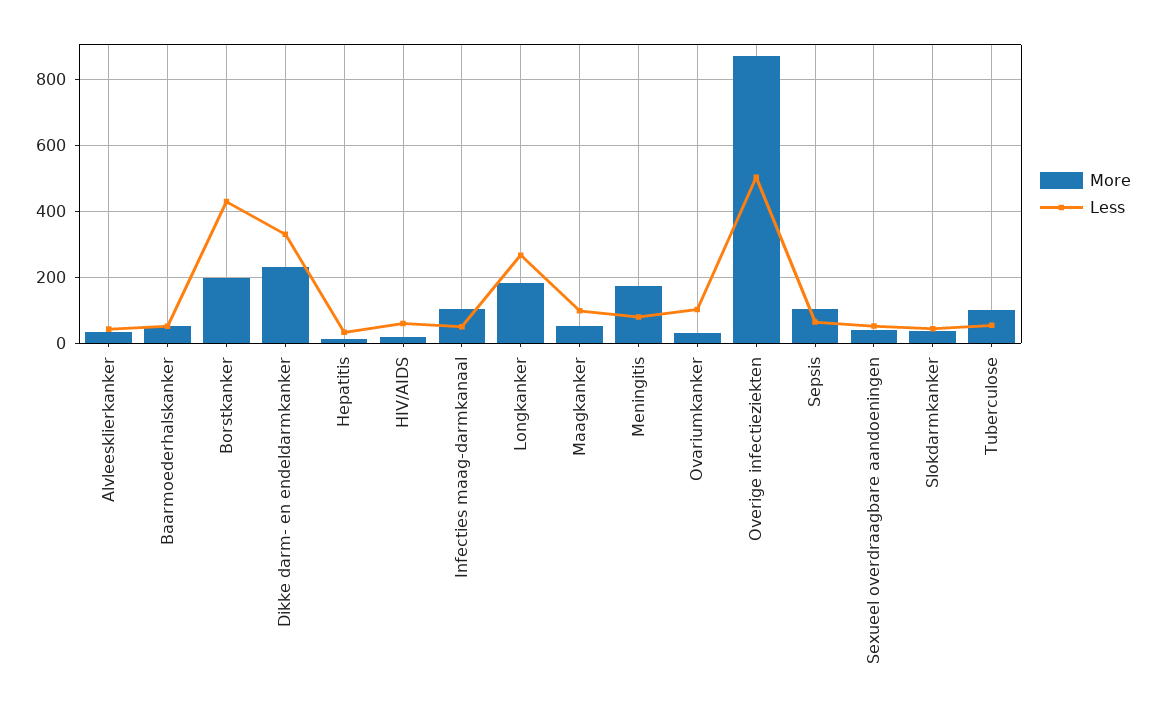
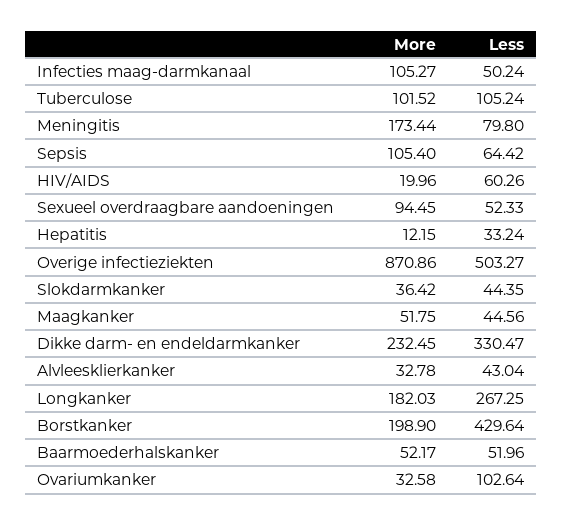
  {
    "More": {
      "Alvleesklierkanker": 32.78,
      "Baarmoederhalskanker": 52.17,
      "Borstkanker": 198.9,
      "Dikke darm- en endeldarmkanker": 232.45,
      "Hepatitis": 12.15,
      "HIV/AIDS": 19.96,
      "Infecties maag-darmkanaal": 105.27,
      "Longkanker": 182.03,
      "Maagkanker": 51.75,
      "Meningitis": 173.44,
      "Ovariumkanker": 32.58,
      "Overige infectieziekten": 870.86,
      "Sepsis": 105.4,
-     "Sexueel overdraagbare aandoeningen": 40,
+     "Sexueel overdraagbare aandoeningen": 94.45,
      "Slokdarmkanker": 36.42,
      "Tuberculose": 101.52
    },
    "Less": {
      "Alvleesklierkanker": 43.04,
      "Baarmoederhalskanker": 51.96,
      "Borstkanker": 429.64,
      "Dikke darm- en endeldarmkanker": 330.47,
      "Hepatitis": 33.24,
      "HIV/AIDS": 60.26,
      "Infecties maag-darmkanaal": 50.24,
      "Longkanker": 267.25,
-     "Maagkanker": 100,
+     "Maagkanker": 44.56,
      "Meningitis": 79.8,
      "Ovariumkanker": 102.64,
      "Overige infectieziekten": 503.27,
      "Sepsis": 64.42,
      "Sexueel overdraagbare aandoeningen": 52.33,
      "Slokdarmkanker": 44.35,
-     "Tuberculose": 60
+     "Tuberculose": 105.24
    }
  }

